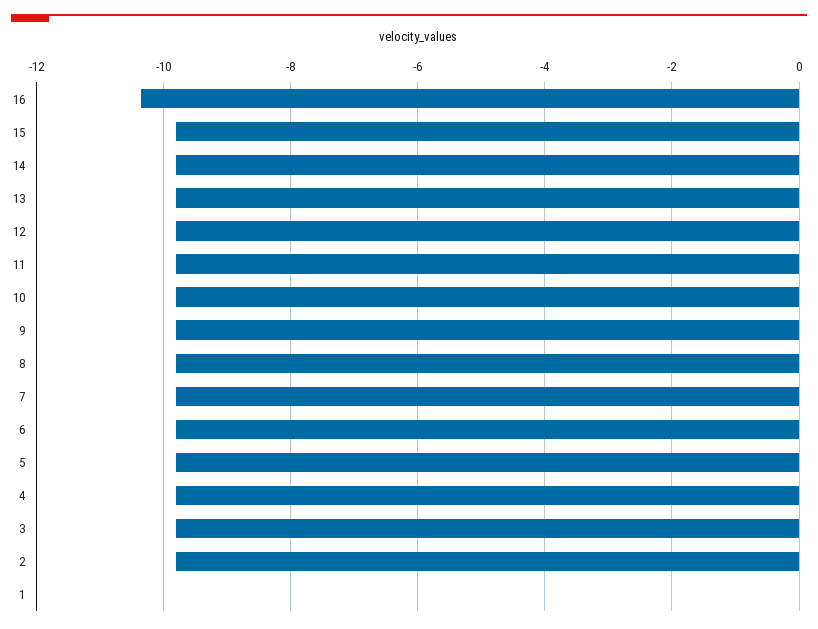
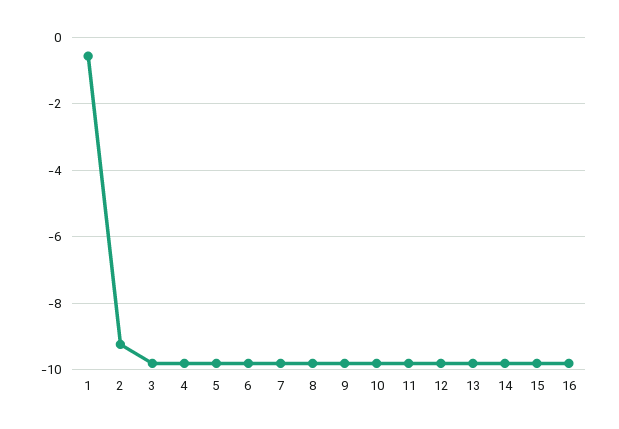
  {
-   "16": -10.4,
+   "16": -9.8,
    "15": -9.8,
    "14": -9.8,
    "13": -9.8,
    "12": -9.8,
    "11": -9.8,
    "10": -9.8,
    "9": -9.8,
    "8": -9.8,
    "7": -9.8,
    "6": -9.8,
    "5": -9.8,
    "4": -9.8,
    "3": -9.8,
-   "2": -9.8,
+   "2": -9.2,
-   "1": 0
+   "1": -0.6
  }

